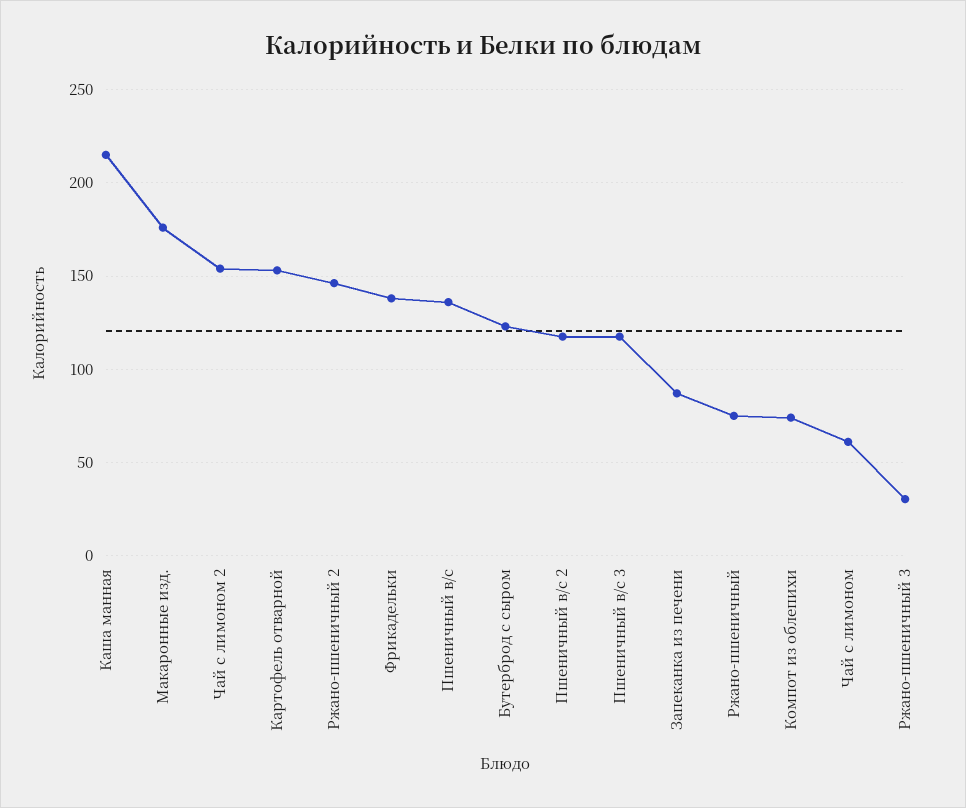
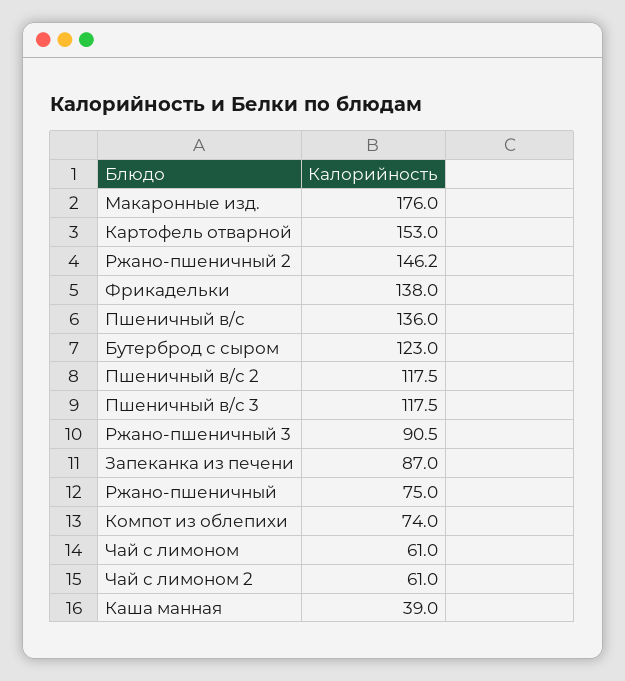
  {
-   "Каша манная": 215,
+   "Каша манная": 39,
    "Макаронные изд.": 176,
-   "Чай с лимоном 2": 155,
+   "Чай с лимоном 2": 61,
    "Картофель отварной": 153,
    "Ржано-пшеничный 2": 146.2,
    "Фрикадельки": 138,
    "Пшеничный в/с": 136,
    "Бутерброд с сыром": 123,
    "Пшеничный в/с 2": 117.5,
    "Пшеничный в/с 3": 117.5,
    "Запеканка из печени": 87,
    "Ржано-пшеничный": 75,
    "Компот из облепихи": 74,
    "Чай с лимоном": 61,
-   "Ржано-пшеничный 3": 30
+   "Ржано-пшеничный 3": 90.5
  }

